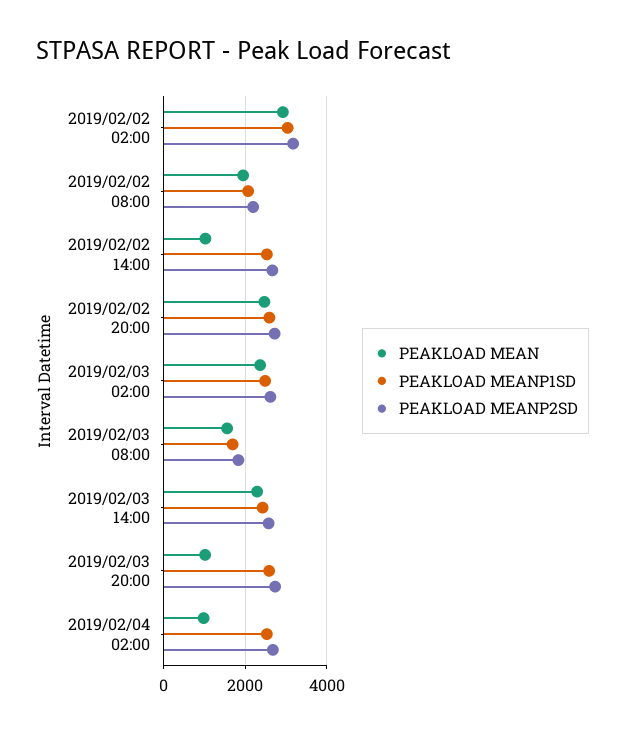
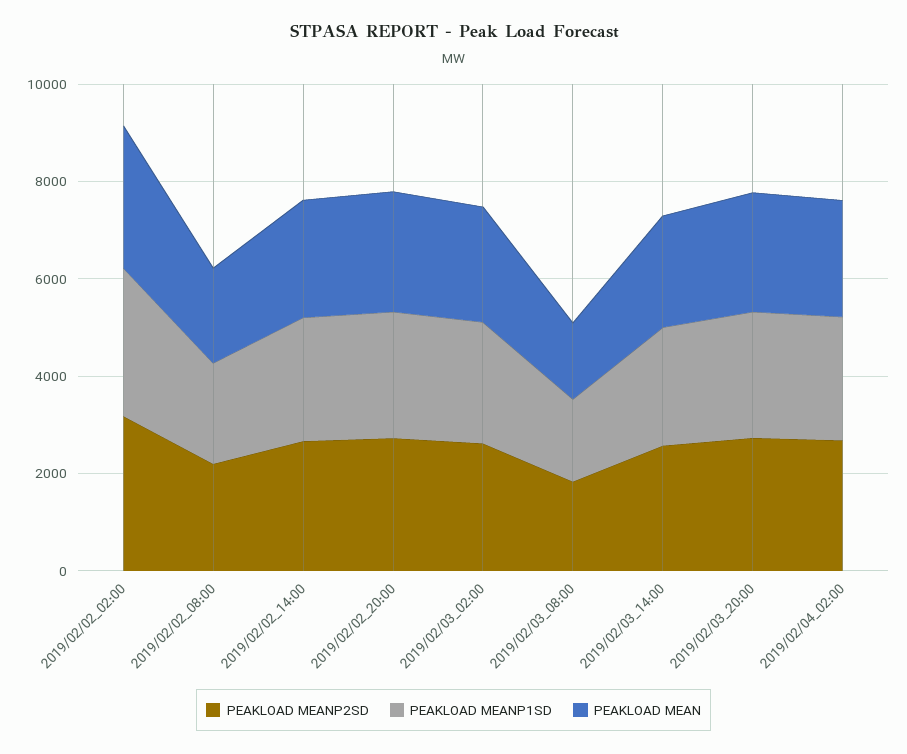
  {
    "PEAKLOAD MEAN": {
      "2019/02/02 02:00": 3000,
      "2019/02/02 08:00": 2000,
-     "2019/02/02 14:00": 1000,
+     "2019/02/02 14:00": 2500,
      "2019/02/02 20:00": 2400,
      "2019/02/03 02:00": 2400,
      "2019/02/03 08:00": 1600,
      "2019/02/03 14:00": 2200,
-     "2019/02/03 20:00": 1000,
+     "2019/02/03 20:00": 2500,
-     "2019/02/04 02:00": 1000
+     "2019/02/04 02:00": 2500
    },
    "PEAKLOAD MEANP1SD": {
      "2019/02/02 02:00": 3000,
      "2019/02/02 08:00": 2000,
      "2019/02/02 14:00": 2600,
      "2019/02/02 20:00": 2600,
      "2019/02/03 02:00": 2400,
      "2019/02/03 08:00": 1600,
      "2019/02/03 14:00": 2400,
      "2019/02/03 20:00": 2600,
      "2019/02/04 02:00": 2600
    },
    "PEAKLOAD MEANP2SD": {
      "2019/02/02 02:00": 3200,
      "2019/02/02 08:00": 2200,
      "2019/02/02 14:00": 2600,
      "2019/02/02 20:00": 2800,
      "2019/02/03 02:00": 2600,
      "2019/02/03 08:00": 1800,
      "2019/02/03 14:00": 2600,
      "2019/02/03 20:00": 2800,
      "2019/02/04 02:00": 2600
    }
  }

